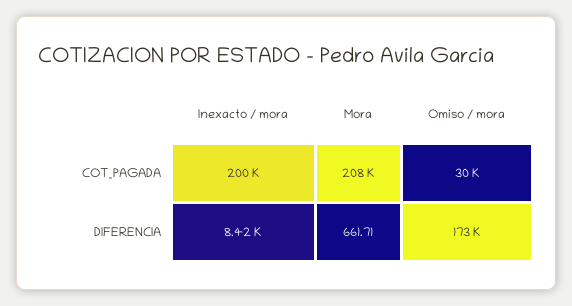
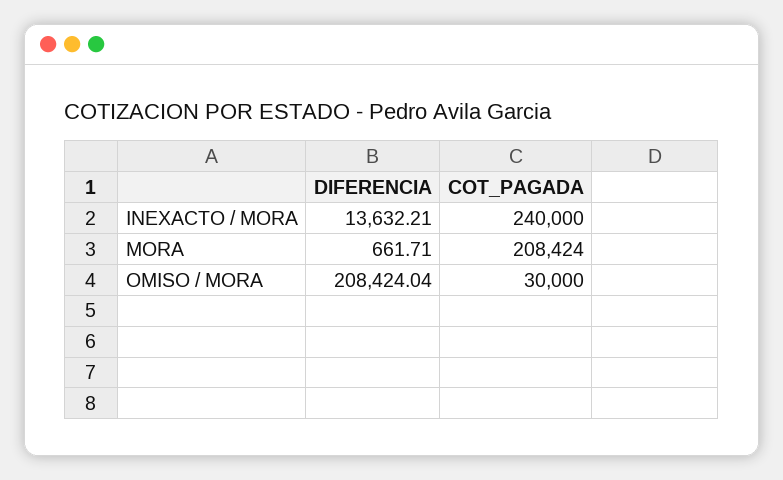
  {
    "Inexacto / mora": {
-     "COT_PAGADA": 200000,
+     "COT_PAGADA": 240000,
-     "DIFERENCIA": 8420
+     "DIFERENCIA": 13632.21
    },
    "Mora": {
      "COT_PAGADA": 208424,
      "DIFERENCIA": 661.71
    },
    "Omiso / mora": {
      "COT_PAGADA": 30000,
-     "DIFERENCIA": 173000
+     "DIFERENCIA": 208424.04
    }
  }

